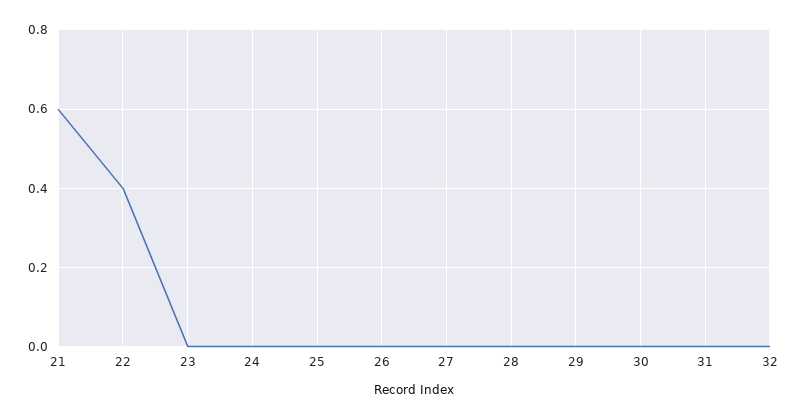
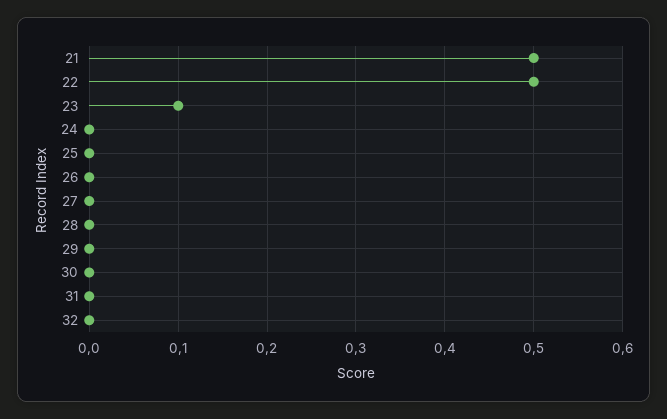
  {
-   "21": 0.6,
+   "21": 0.5,
-   "22": 0.4,
+   "22": 0.5,
-   "23": 0,
+   "23": 0.1,
    "24": 0,
    "25": 0,
    "26": 0,
    "27": 0,
    "28": 0,
    "29": 0,
    "30": 0,
    "31": 0,
    "32": 0
  }

